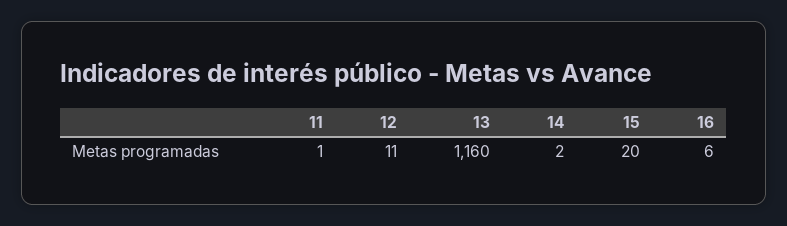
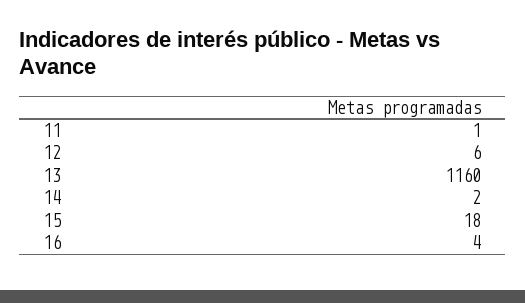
  {
    "11": 1,
-   "12": 11,
+   "12": 6,
    "13": 1160,
    "14": 2,
-   "15": 20,
+   "15": 18,
-   "16": 6
+   "16": 4
  }

